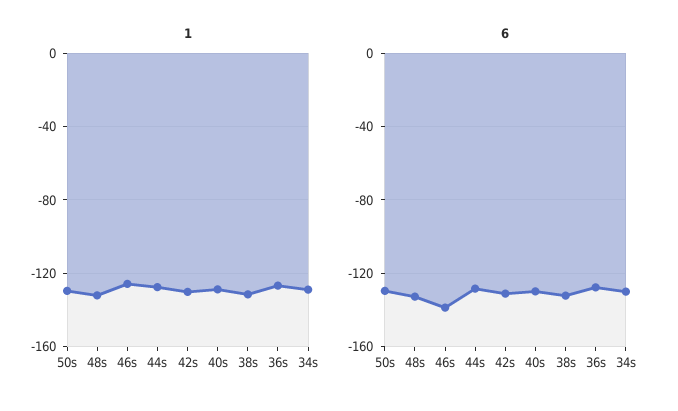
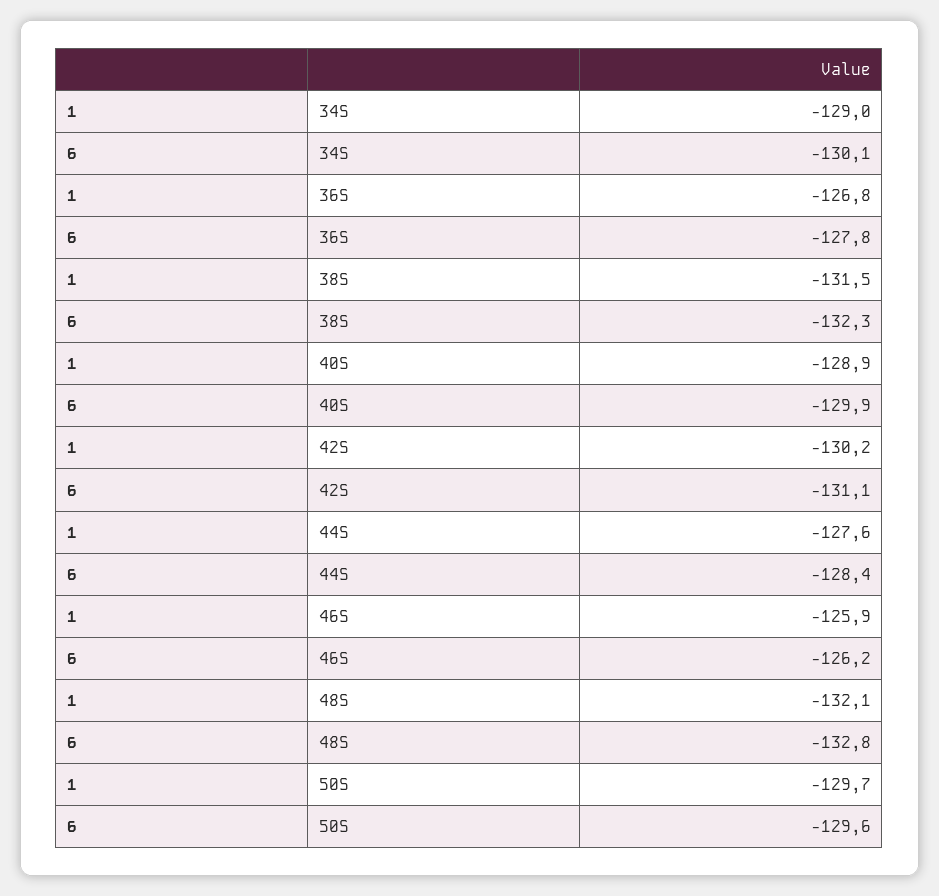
  {
    "1": {
      "50s": -129.7,
      "48s": -132.1,
      "46s": -125.9,
      "44s": -127.6,
      "42s": -130.2,
      "40s": -128.9,
      "38s": -131.5,
      "36s": -126.8,
      "34s": -129
    },
    "6": {
      "50s": -129.6,
      "48s": -132.8,
-     "46s": -140,
+     "46s": -126.2,
      "44s": -128.4,
      "42s": -131.1,
      "40s": -129.9,
      "38s": -132.3,
      "36s": -127.8,
      "34s": -130.1
    }
  }

